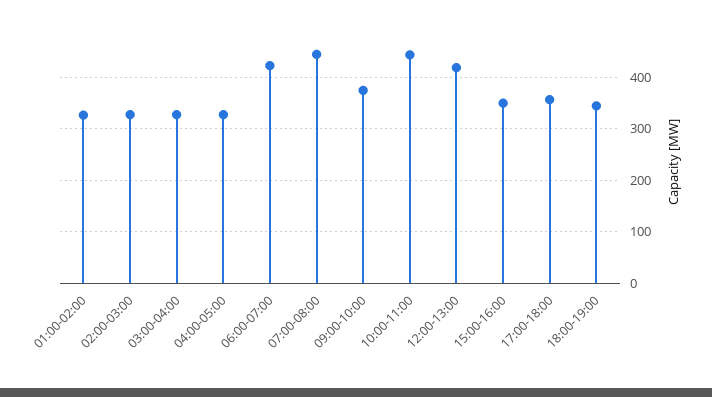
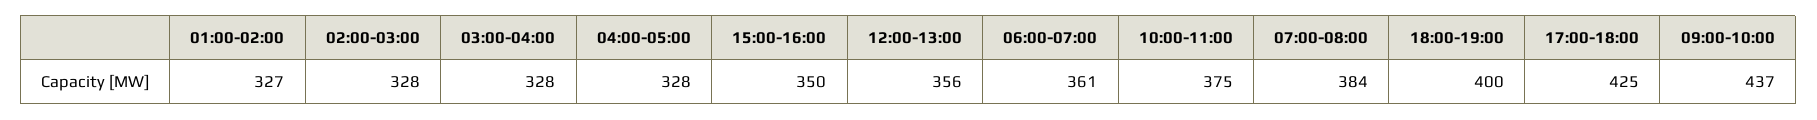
  {
    "01:00-02:00": 327,
    "02:00-03:00": 328,
    "03:00-04:00": 328,
    "04:00-05:00": 328,
-   "06:00-07:00": 420,
+   "06:00-07:00": 361,
-   "07:00-08:00": 440,
+   "07:00-08:00": 384,
-   "09:00-10:00": 380,
+   "09:00-10:00": 437,
-   "10:00-11:00": 440,
+   "10:00-11:00": 375,
-   "12:00-13:00": 420,
+   "12:00-13:00": 356,
    "15:00-16:00": 350,
-   "17:00-18:00": 360,
+   "17:00-18:00": 425,
-   "18:00-19:00": 340
+   "18:00-19:00": 400
  }

